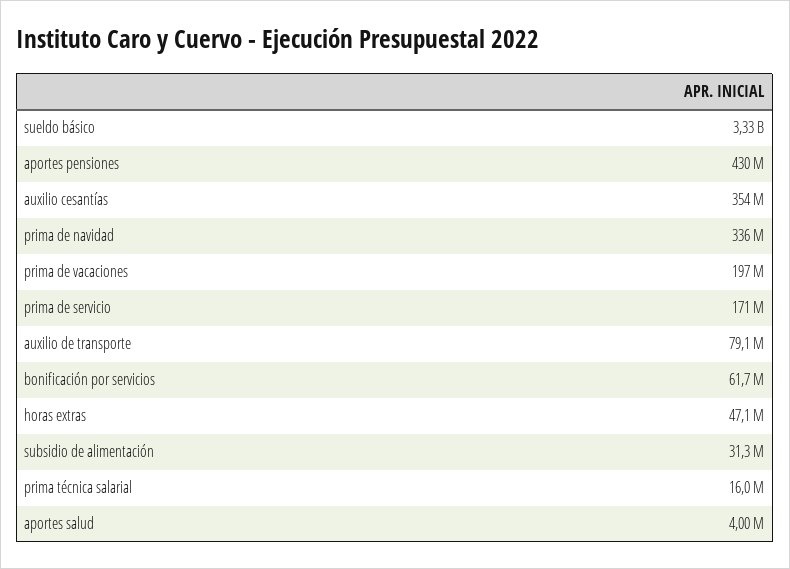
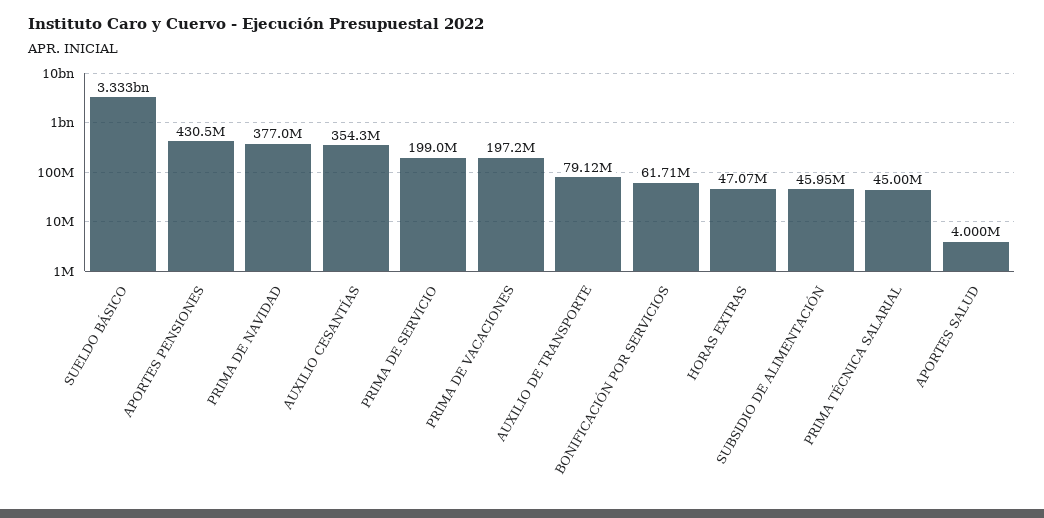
  {
    "sueldo básico": 3333000000,
    "aportes pensiones": 430500000,
    "auxilio cesantías": 354300000,
-   "prima de navidad": 336000000,
+   "prima de navidad": 377000000,
    "prima de vacaciones": 197200000,
-   "prima de servicio": 171000000,
+   "prima de servicio": 199000000,
    "auxilio de transporte": 79120000,
    "bonificación por servicios": 61710000,
    "horas extras": 47070000,
-   "subsidio de alimentación": 31300000,
+   "subsidio de alimentación": 45950000,
-   "prima técnica salarial": 16000000,
+   "prima técnica salarial": 45000000,
    "aportes salud": 4000000
  }

